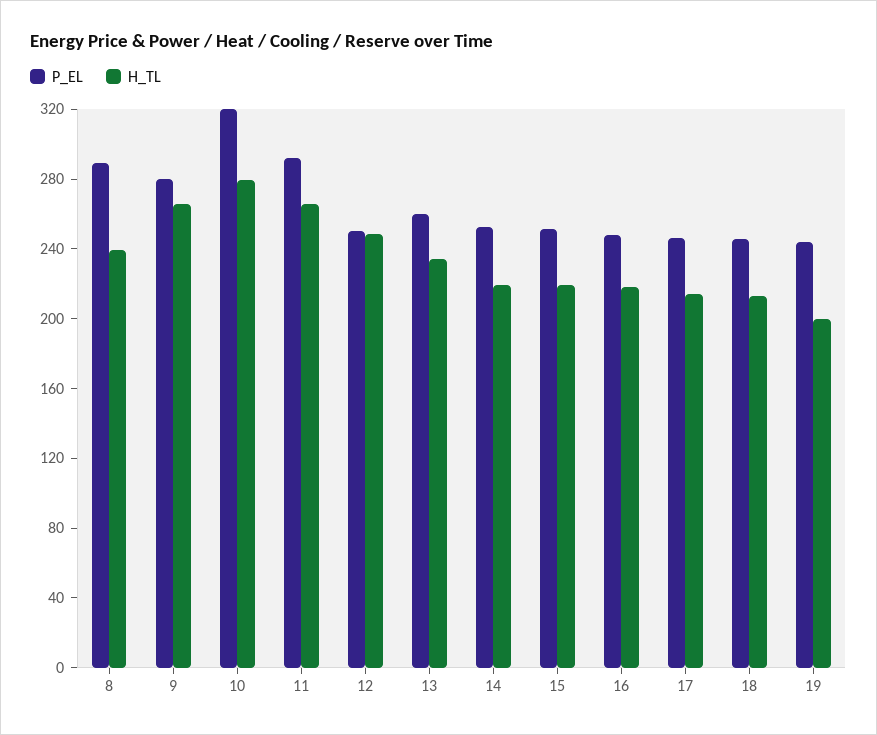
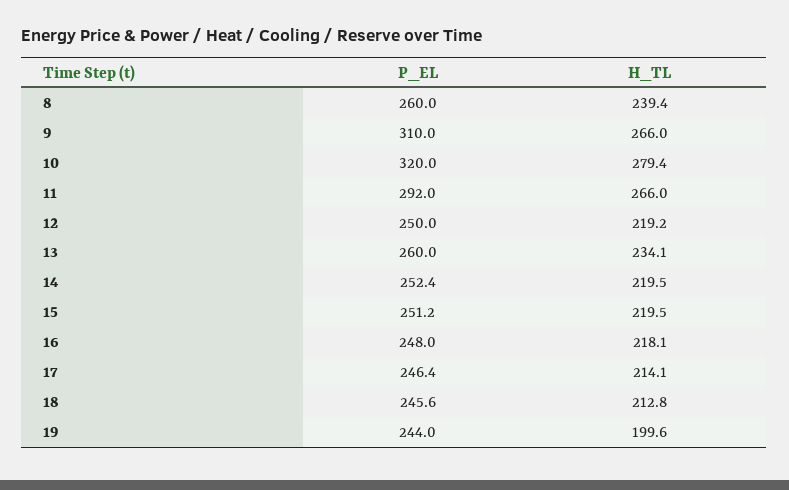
  {
    "P_EL": {
-     "8": 290,
+     "8": 260,
-     "9": 280,
+     "9": 310,
      "10": 320,
      "11": 292,
      "12": 250,
      "13": 260,
      "14": 252.4,
      "15": 251.2,
      "16": 248,
      "17": 246.4,
      "18": 245.6,
      "19": 244
    },
    "H_TL": {
      "8": 239.4,
      "9": 266,
      "10": 279.4,
      "11": 266,
-     "12": 250,
+     "12": 219.2,
      "13": 234.1,
      "14": 219.5,
      "15": 219.5,
      "16": 218.1,
      "17": 214.1,
      "18": 212.8,
      "19": 199.6
    }
  }

